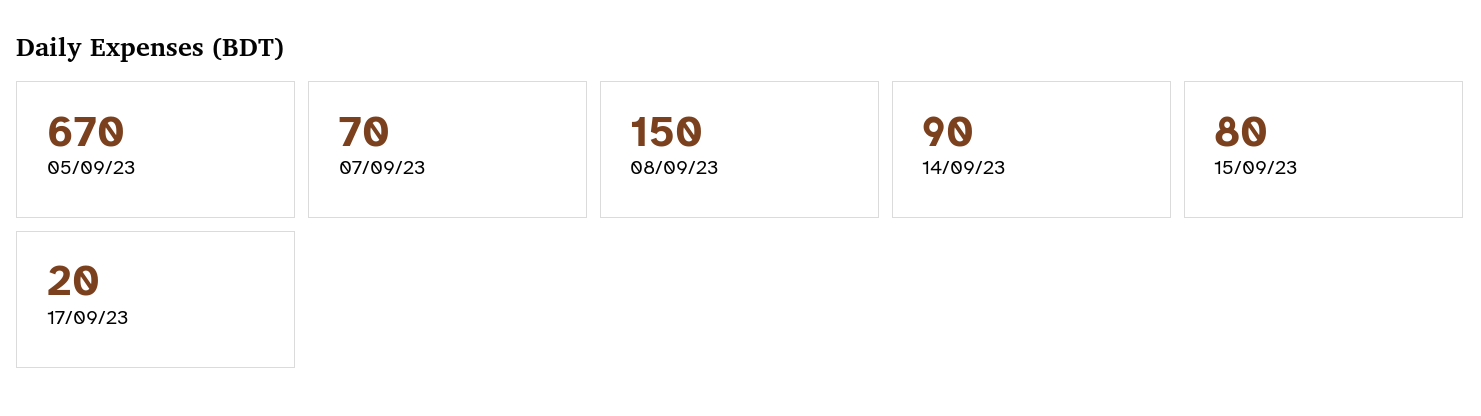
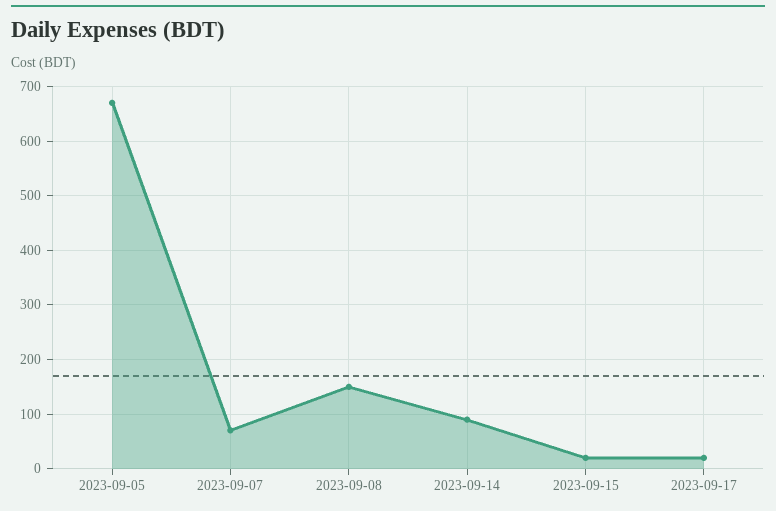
  {
    "05/09/23": 670,
    "07/09/23": 70,
    "08/09/23": 150,
    "14/09/23": 90,
-   "15/09/23": 80,
+   "15/09/23": 20,
    "17/09/23": 20
  }

